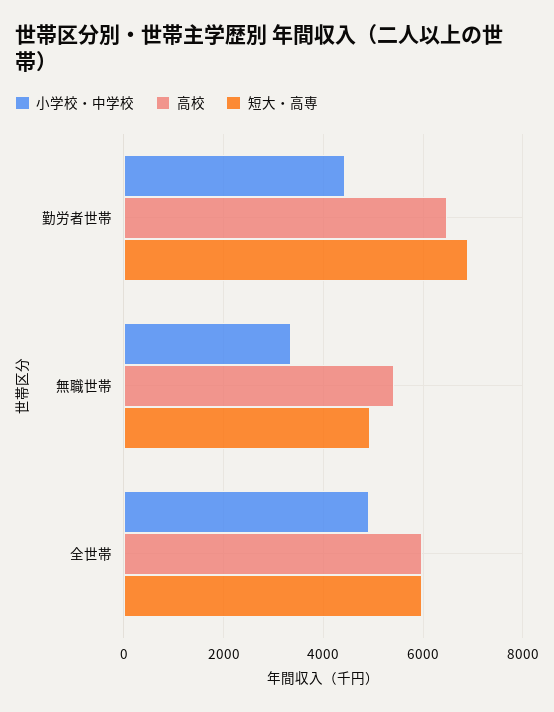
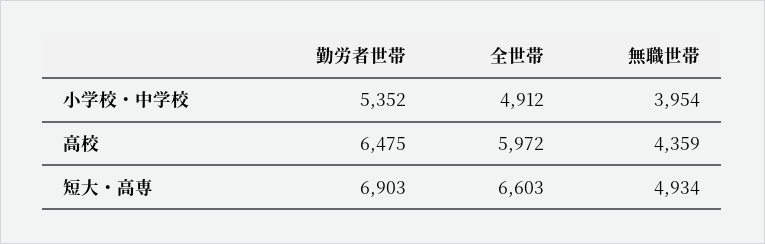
  {
    "小学校・中学校": {
-     "勤労者世帯": 4400,
+     "勤労者世帯": 5352,
-     "無職世帯": 3400,
+     "無職世帯": 3954,
      "全世帯": 4912
    },
    "高校": {
      "勤労者世帯": 6475,
-     "無職世帯": 5400,
+     "無職世帯": 4359,
      "全世帯": 5972
    },
    "短大・高専": {
      "勤労者世帯": 6903,
      "無職世帯": 4934,
-     "全世帯": 6000
+     "全世帯": 6603
    }
  }

